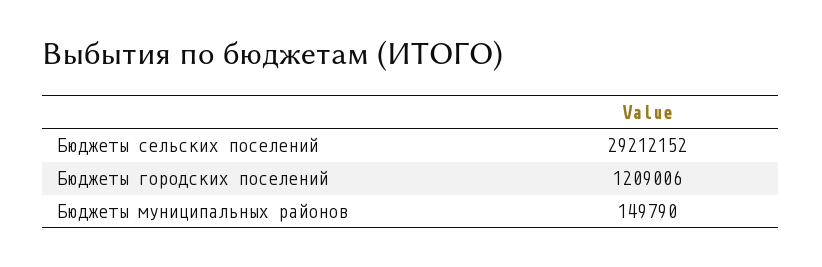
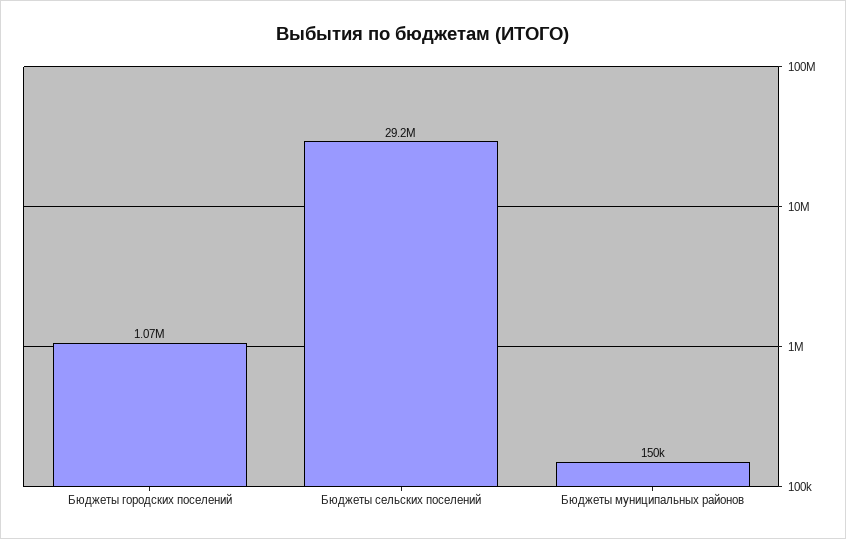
  {
    "Бюджеты сельских поселений": 29212152,
-   "Бюджеты городских поселений": 1209006,
+   "Бюджеты городских поселений": 1070000,
    "Бюджеты муниципальных районов": 149790
  }

